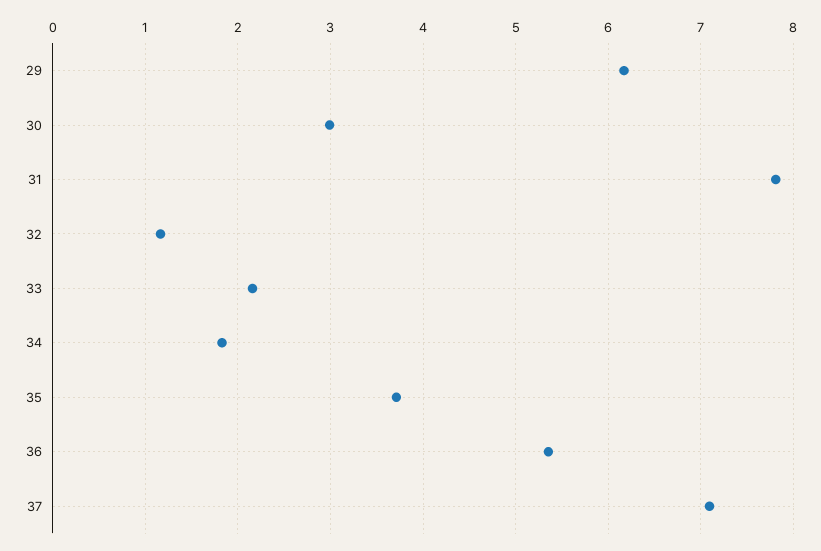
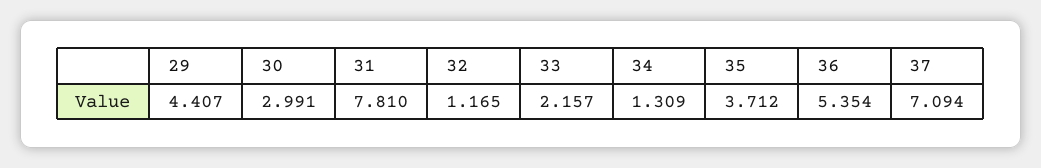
  {
-   "29": 6.2,
+   "29": 4.407,
    "30": 2.991,
    "31": 7.81,
    "32": 1.165,
    "33": 2.157,
-   "34": 1.8,
+   "34": 1.309,
    "35": 3.712,
    "36": 5.354,
    "37": 7.094
  }

